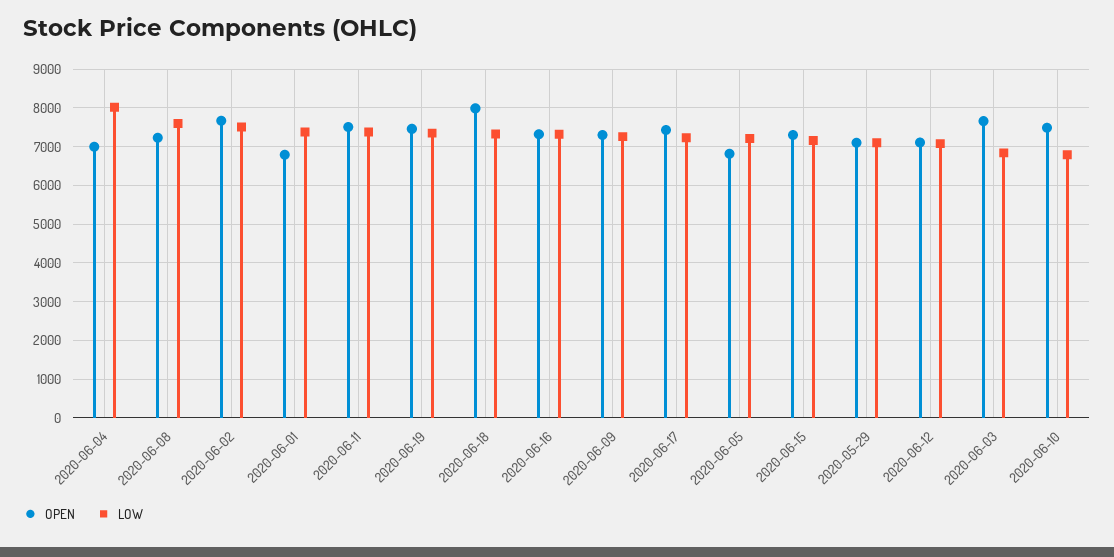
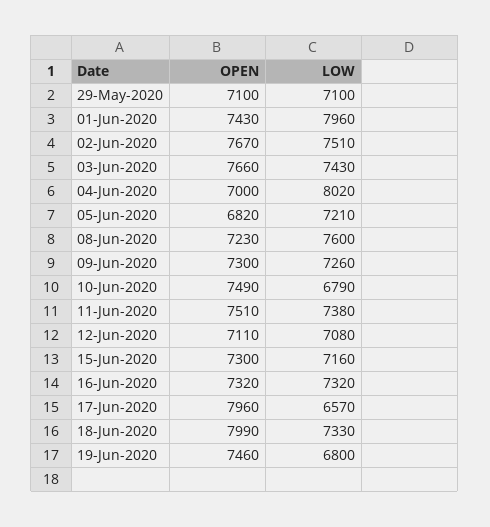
  {
    "OPEN": {
      "2020-06-04": 7000,
      "2020-06-08": 7230,
      "2020-06-02": 7670,
-     "2020-06-01": 6800,
+     "2020-06-01": 7430,
      "2020-06-11": 7510,
      "2020-06-19": 7460,
      "2020-06-18": 7990,
      "2020-06-16": 7320,
      "2020-06-09": 7300,
-     "2020-06-17": 7400,
+     "2020-06-17": 7960,
      "2020-06-05": 6820,
      "2020-06-15": 7300,
      "2020-05-29": 7100,
      "2020-06-12": 7110,
      "2020-06-03": 7660,
      "2020-06-10": 7490
    },
    "LOW": {
      "2020-06-04": 8020,
      "2020-06-08": 7600,
      "2020-06-02": 7510,
-     "2020-06-01": 7400,
+     "2020-06-01": 7960,
      "2020-06-11": 7380,
-     "2020-06-19": 7400,
+     "2020-06-19": 6800,
      "2020-06-18": 7330,
      "2020-06-16": 7320,
      "2020-06-09": 7260,
-     "2020-06-17": 7200,
+     "2020-06-17": 6570,
      "2020-06-05": 7210,
      "2020-06-15": 7160,
      "2020-05-29": 7100,
      "2020-06-12": 7080,
-     "2020-06-03": 6800,
+     "2020-06-03": 7430,
      "2020-06-10": 6790
    }
  }

